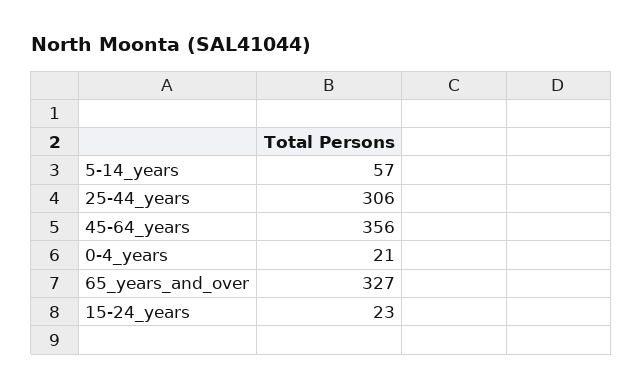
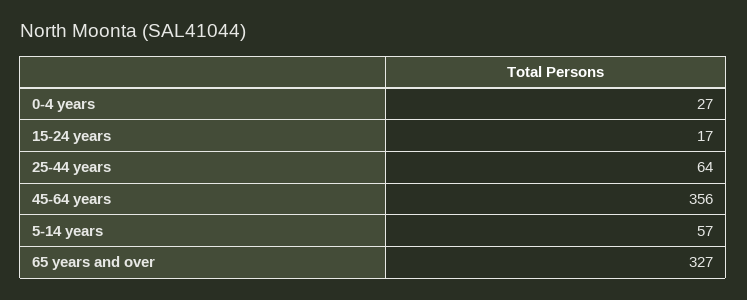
  {
    "5-14_years": 57,
-   "25-44_years": 306,
+   "25-44_years": 64,
    "45-64_years": 356,
-   "0-4_years": 21,
+   "0-4_years": 27,
    "65_years_and_over": 327,
-   "15-24_years": 23
+   "15-24_years": 17
  }

